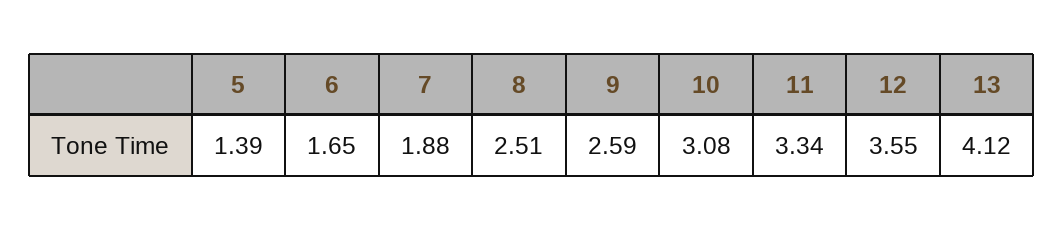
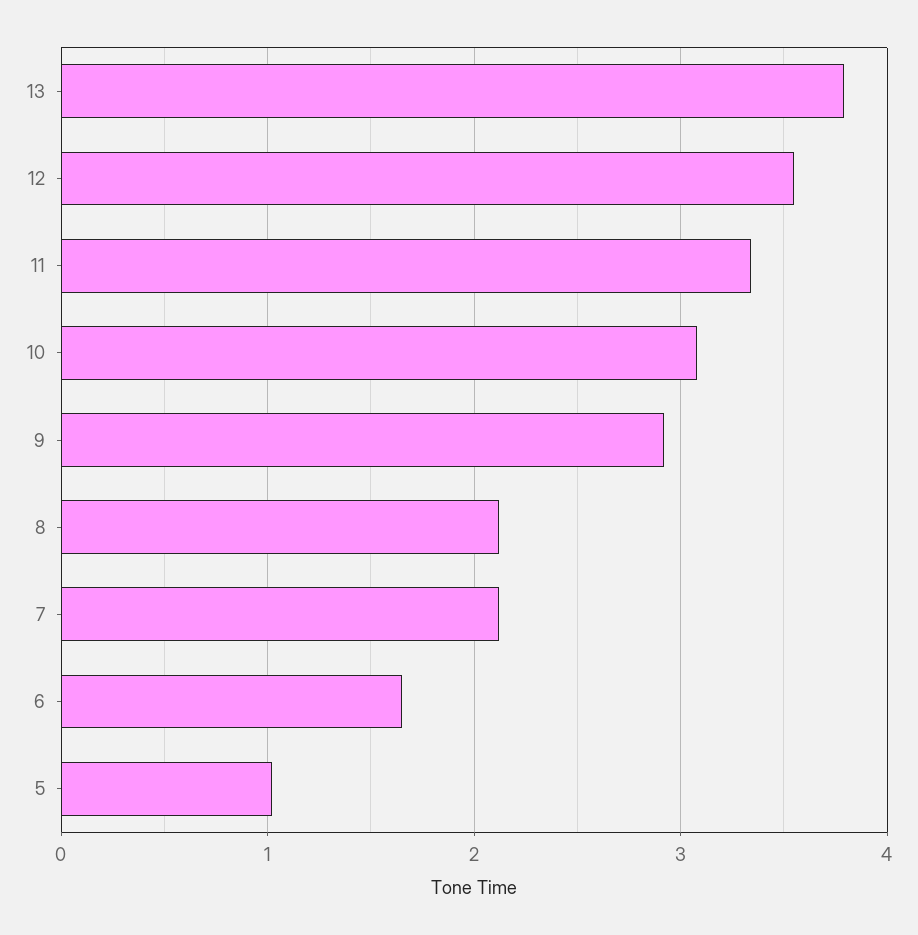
  {
-   "5": 1.39,
+   "5": 1,
    "6": 1.65,
-   "7": 1.88,
+   "7": 2.1,
-   "8": 2.51,
+   "8": 2.1,
-   "9": 2.59,
+   "9": 2.9,
    "10": 3.08,
    "11": 3.34,
    "12": 3.55,
-   "13": 4.12
+   "13": 3.8
  }

